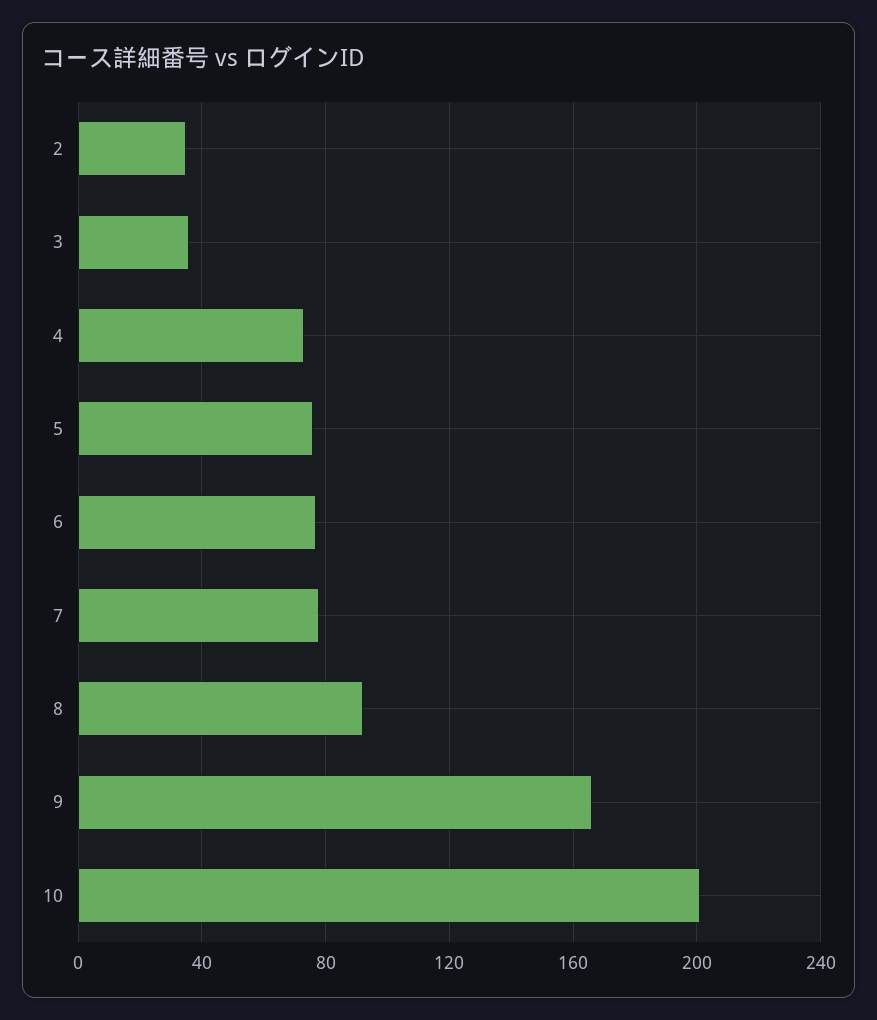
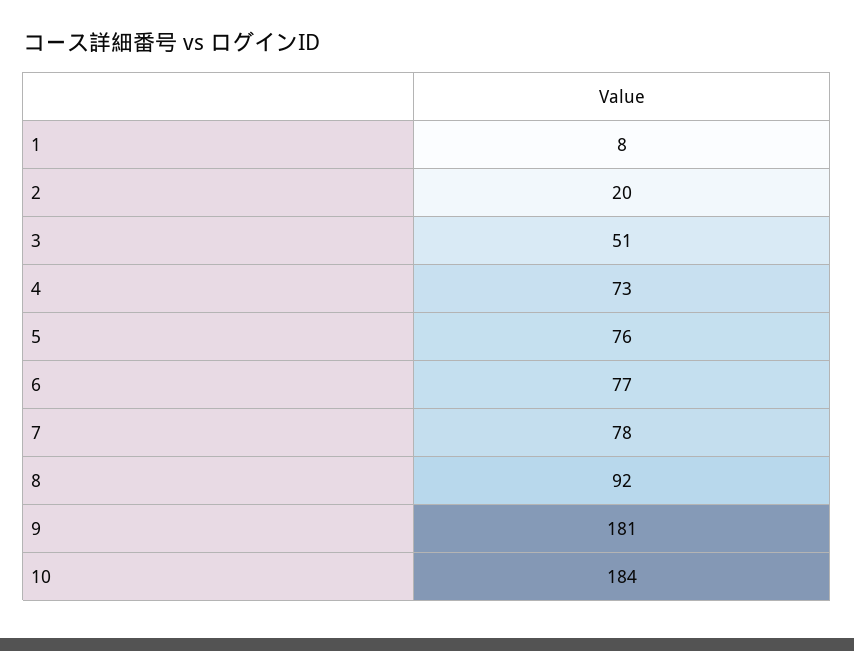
  {
-   "2": 35,
+   "2": 20,
-   "3": 35,
+   "3": 51,
    "4": 73,
    "5": 76,
    "6": 77,
    "7": 78,
    "8": 92,
-   "9": 165,
+   "9": 181,
-   "10": 200
+   "10": 184,
+   "1": 8
  }

